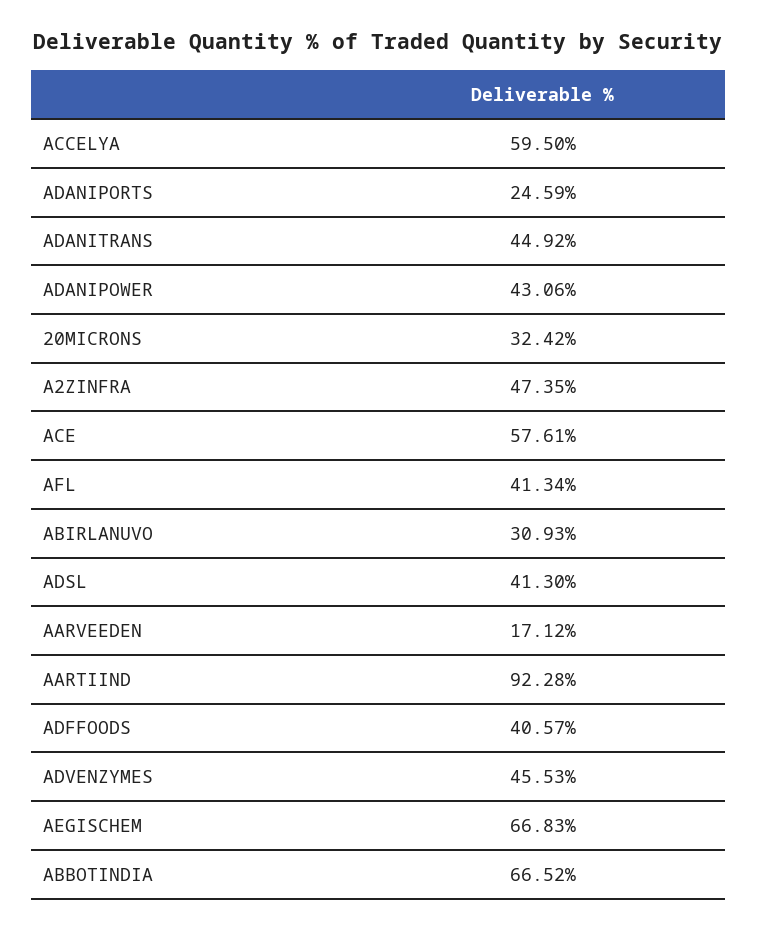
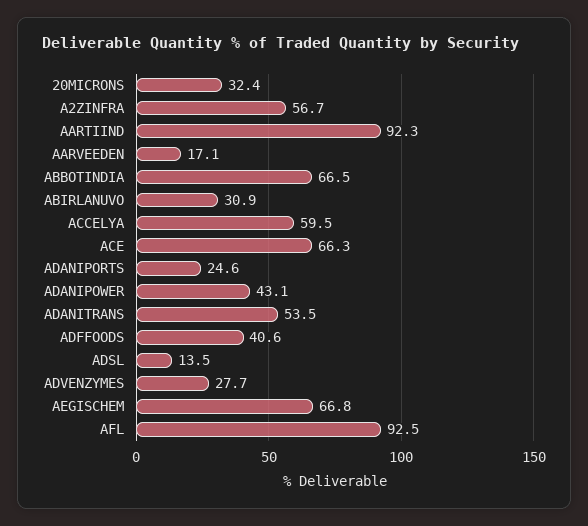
  {
    "ACCELYA": 59.5,
    "ADANIPORTS": 24.59,
-   "ADANITRANS": 44.92,
+   "ADANITRANS": 53.5,
    "ADANIPOWER": 43.06,
    "20MICRONS": 32.42,
-   "A2ZINFRA": 47.35,
+   "A2ZINFRA": 56.7,
-   "ACE": 57.61,
+   "ACE": 66.3,
-   "AFL": 41.34,
+   "AFL": 92.5,
    "ABIRLANUVO": 30.93,
-   "ADSL": 41.3,
+   "ADSL": 13.5,
    "AARVEEDEN": 17.12,
    "AARTIIND": 92.28,
    "ADFFOODS": 40.57,
-   "ADVENZYMES": 45.53,
+   "ADVENZYMES": 27.7,
    "AEGISCHEM": 66.83,
    "ABBOTINDIA": 66.52
  }

